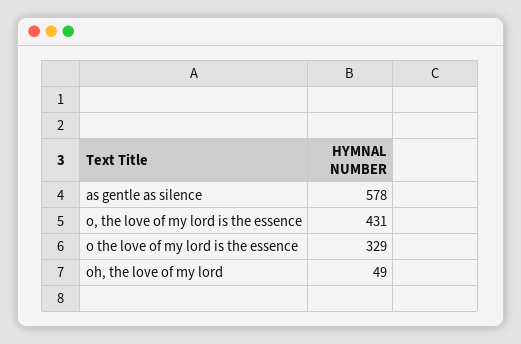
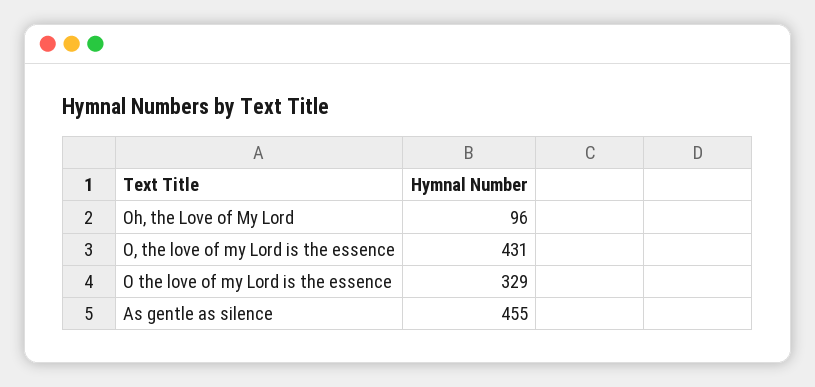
  {
-   "as gentle as silence": 578,
+   "as gentle as silence": 455,
    "o, the love of my lord is the essence": 431,
    "o the love of my lord is the essence": 329,
-   "oh, the love of my lord": 49
+   "oh, the love of my lord": 96
  }

